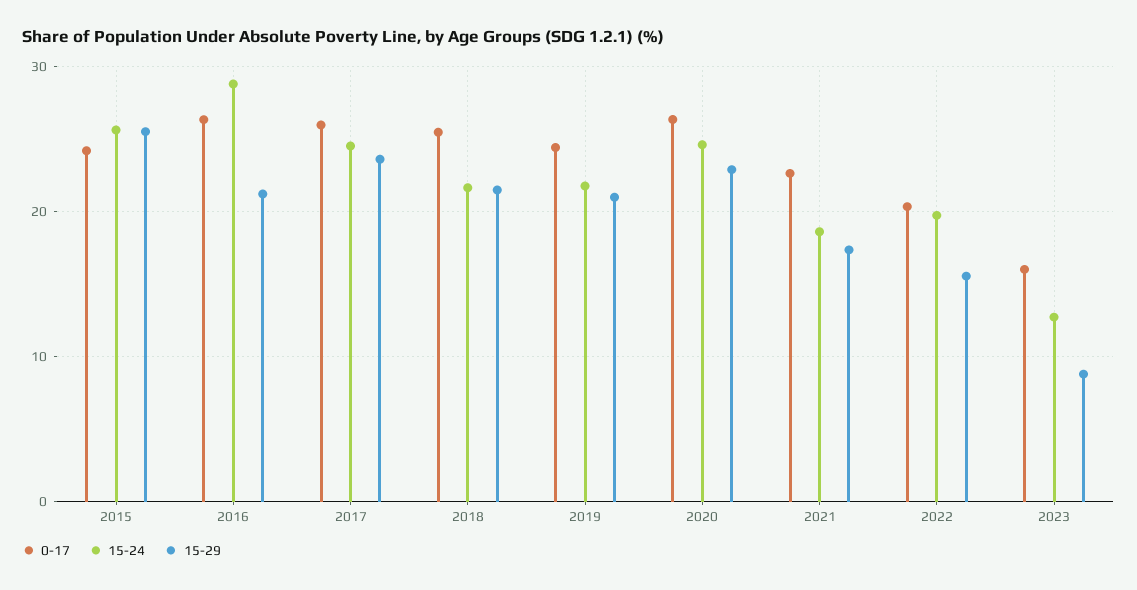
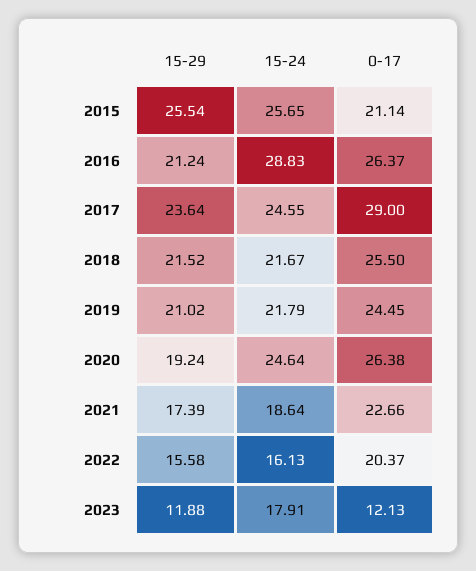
  {
    "0-17": {
-     "2015": 24,
+     "2015": 21.14,
      "2016": 26.37,
-     "2017": 26,
+     "2017": 29,
      "2018": 25.5,
      "2019": 24.45,
      "2020": 26.38,
      "2021": 22.66,
      "2022": 20.37,
-     "2023": 16
+     "2023": 12.13
    },
    "15-24": {
      "2015": 25.65,
      "2016": 28.83,
      "2017": 24.55,
      "2018": 21.67,
      "2019": 21.79,
      "2020": 24.64,
      "2021": 18.64,
-     "2022": 20,
+     "2022": 16.13,
-     "2023": 13
+     "2023": 17.91
    },
    "15-29": {
      "2015": 25.54,
      "2016": 21.24,
      "2017": 23.64,
      "2018": 21.52,
      "2019": 21.02,
-     "2020": 23,
+     "2020": 19.24,
      "2021": 17.39,
      "2022": 15.58,
-     "2023": 9
+     "2023": 11.88
    }
  }

